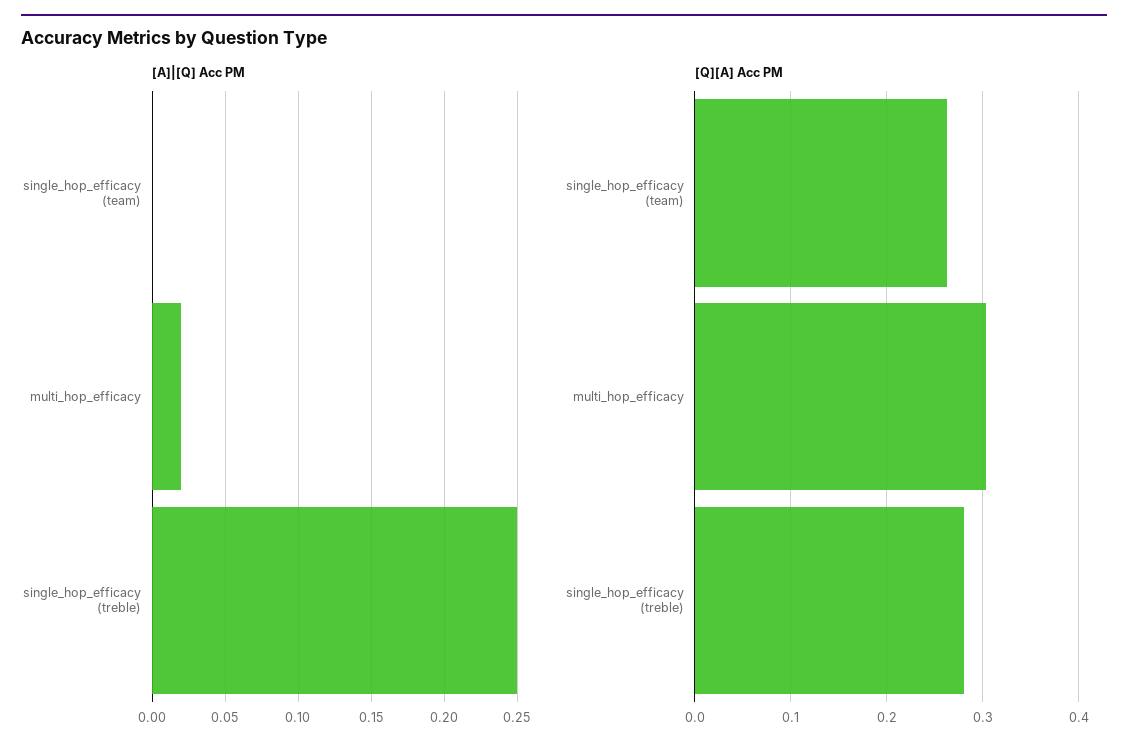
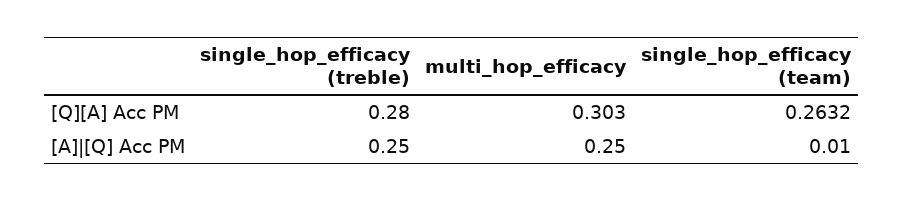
  {
    "[A]|[Q] Acc PM": {
-     "single_hop_efficacy (team)": 0,
+     "single_hop_efficacy (team)": 0.01,
-     "multi_hop_efficacy": 0.02,
+     "multi_hop_efficacy": 0.25,
      "single_hop_efficacy (treble)": 0.25
    },
    "[Q][A] Acc PM": {
      "single_hop_efficacy (team)": 0.2632,
      "multi_hop_efficacy": 0.303,
      "single_hop_efficacy (treble)": 0.28
    }
  }

